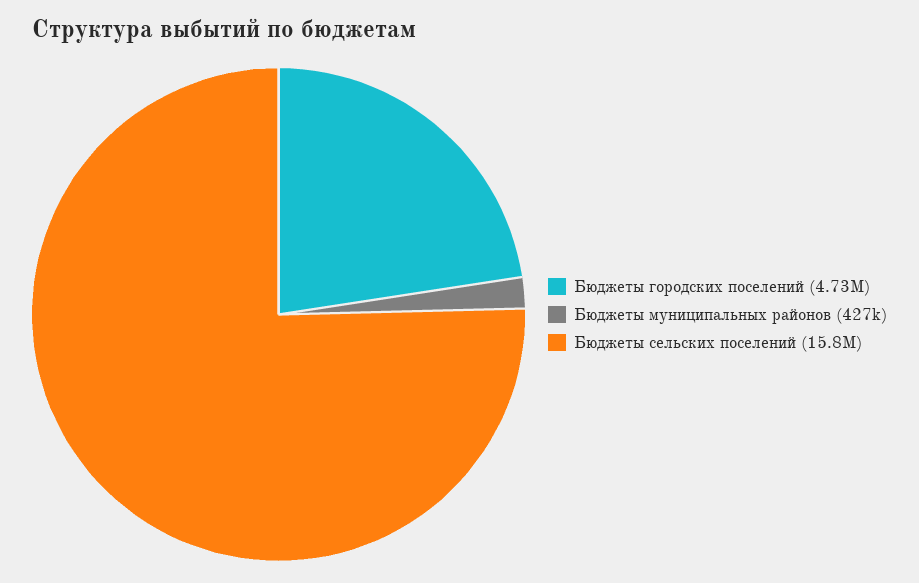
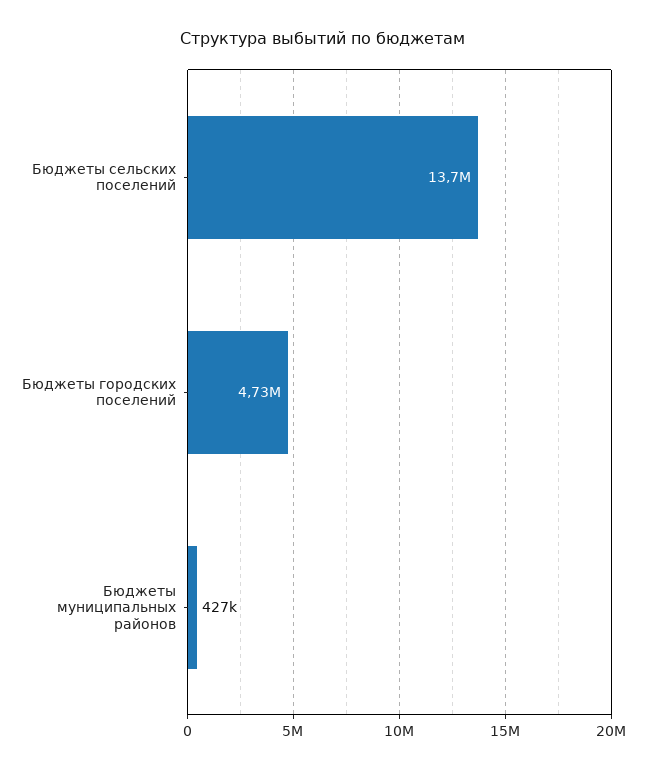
  {
    "Бюджеты городских поселений": 4730000,
    "Бюджеты муниципальных районов": 427000,
-   "Бюджеты сельских поселений": 15800000
+   "Бюджеты сельских поселений": 13700000
  }

